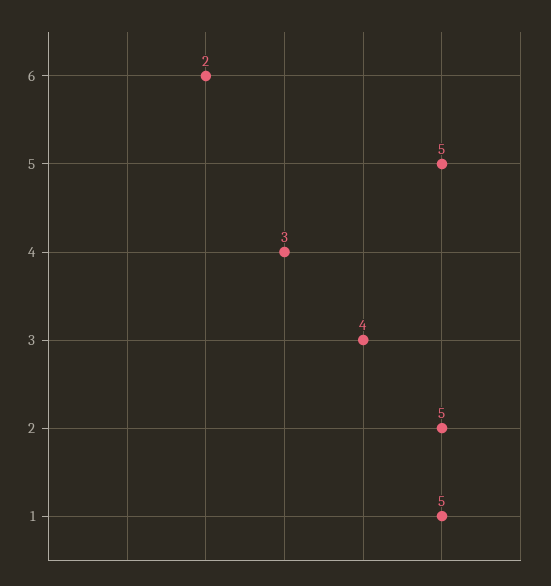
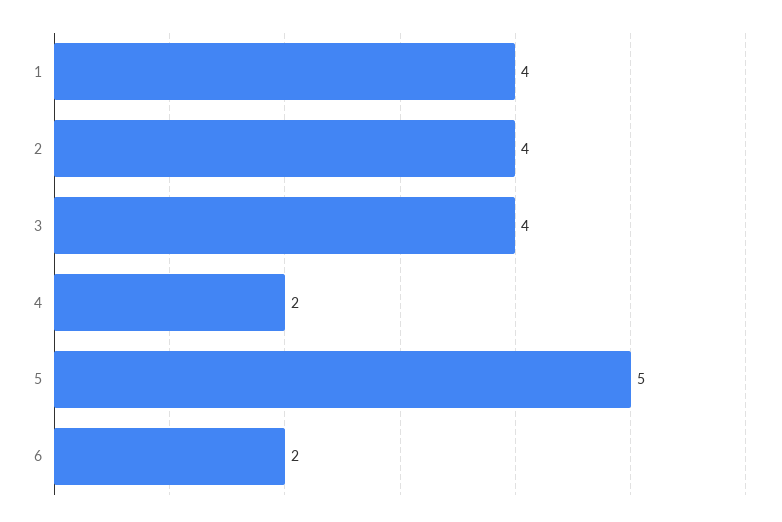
  {
    "6": 2,
    "5": 5,
-   "4": 3,
+   "4": 2,
    "3": 4,
-   "2": 5,
+   "2": 4,
-   "1": 5
+   "1": 4
  }

